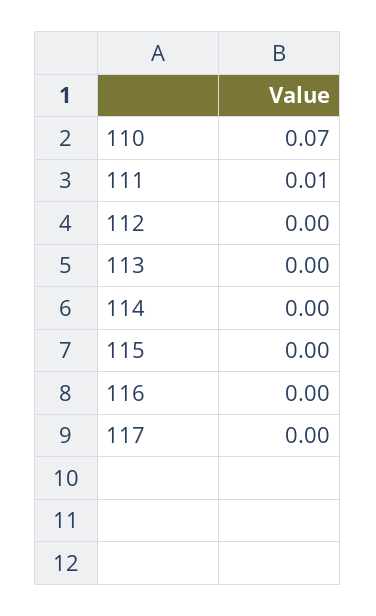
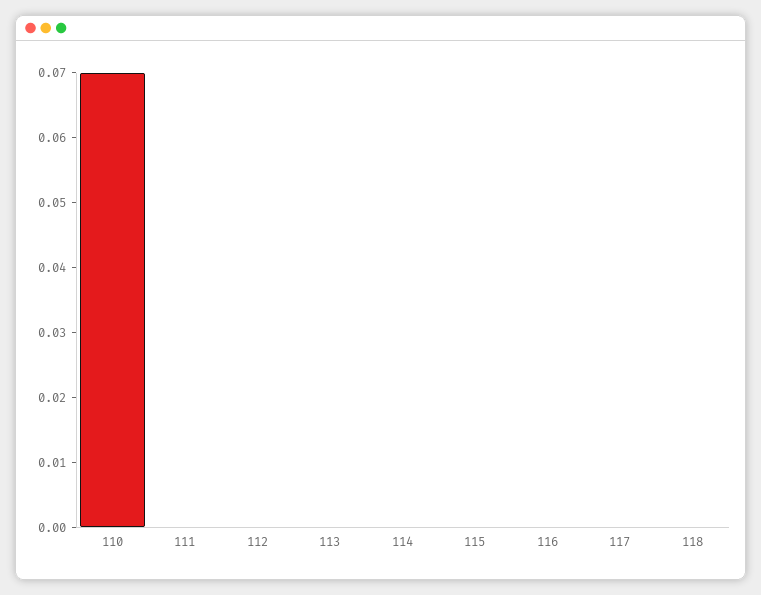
  {
    "110": 0.07,
-   "111": 0.01,
+   "111": 0,
    "112": 0,
    "113": 0,
    "114": 0,
    "115": 0,
    "116": 0,
-   "117": 0
+   "117": 0,
+   "118": 0
  }

